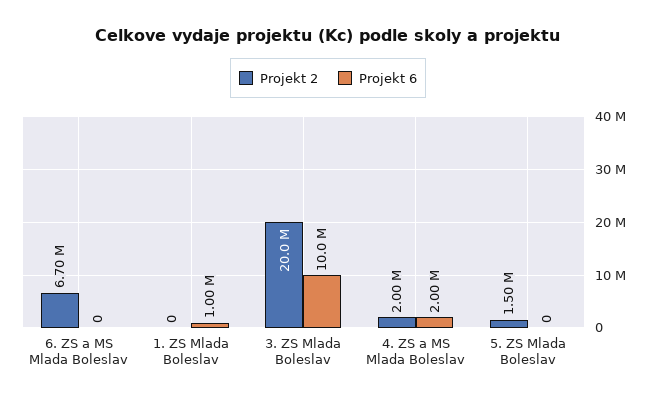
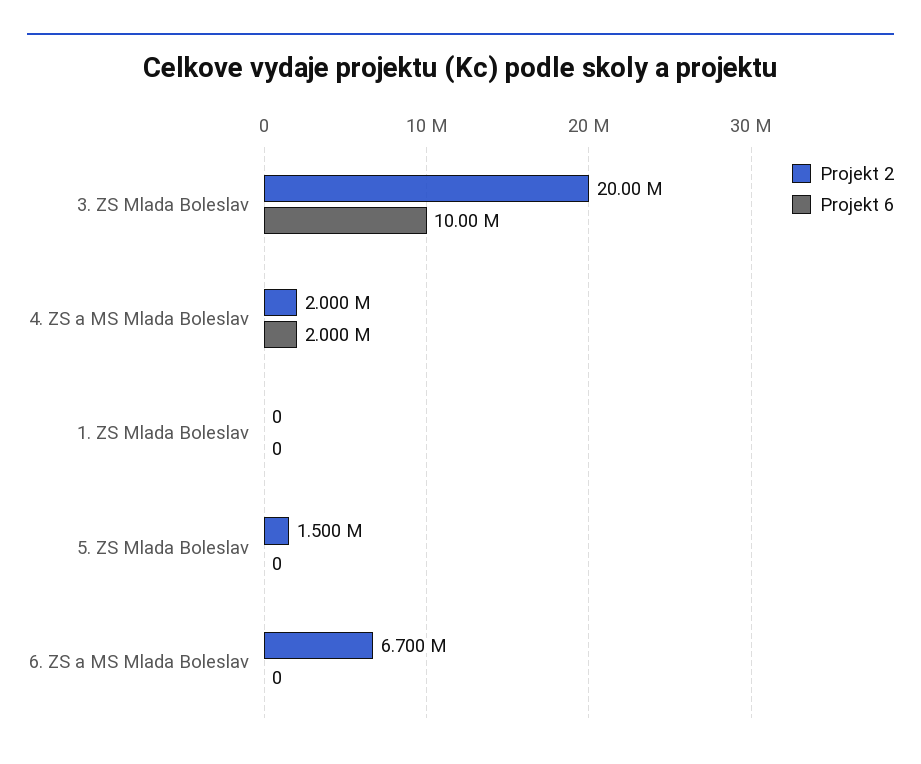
  {
    "Projekt 2": {
      "6. ZS a MS Mlada Boleslav": 6700000,
      "1. ZS Mlada Boleslav": 0,
      "3. ZS Mlada Boleslav": 20000000,
      "4. ZS a MS Mlada Boleslav": 2000000,
      "5. ZS Mlada Boleslav": 1500000
    },
    "Projekt 6": {
      "6. ZS a MS Mlada Boleslav": 0,
-     "1. ZS Mlada Boleslav": 1000000,
+     "1. ZS Mlada Boleslav": 0,
      "3. ZS Mlada Boleslav": 10000000,
      "4. ZS a MS Mlada Boleslav": 2000000,
      "5. ZS Mlada Boleslav": 0
    }
  }

